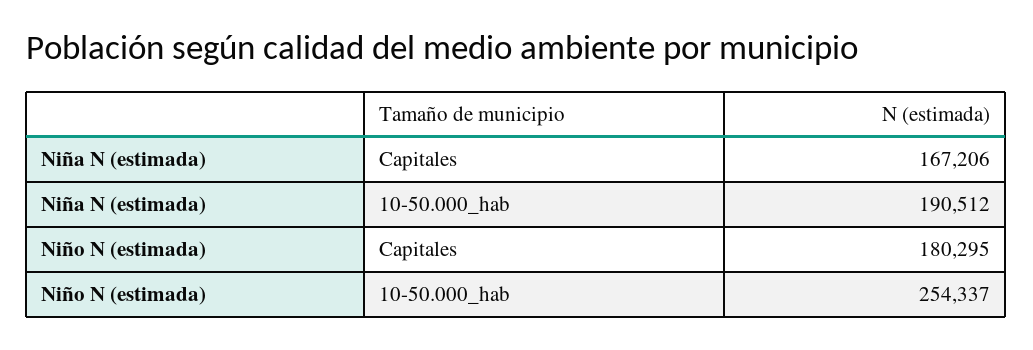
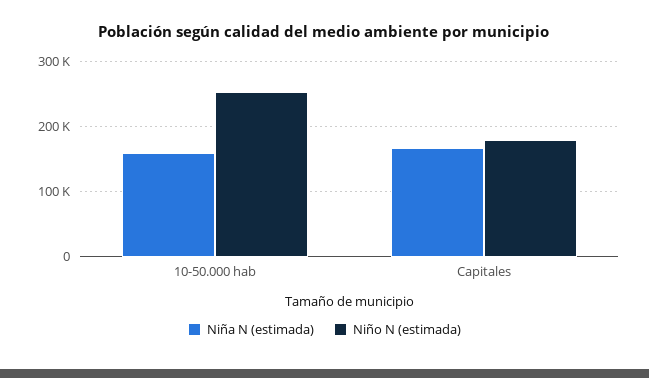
  {
    "Niña N (estimada)": {
      "Capitales": 167206,
-     "10-50.000_hab": 190512
+     "10-50.000_hab": 160000
    },
    "Niño N (estimada)": {
      "Capitales": 180295,
      "10-50.000_hab": 254337
    }
  }

